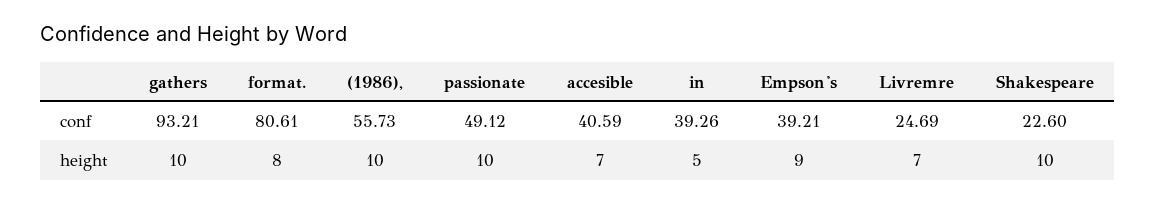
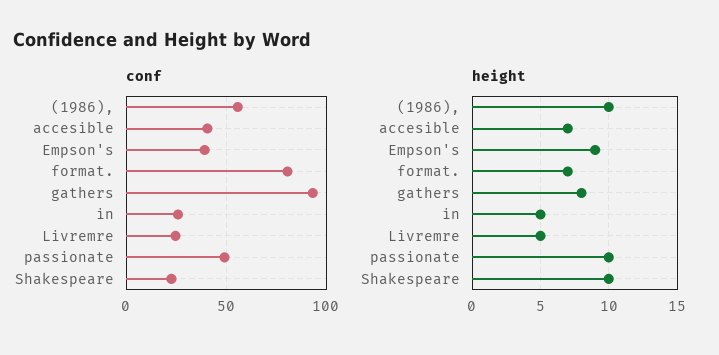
  {
    "conf": {
      "gathers": 93.21,
      "format.": 80.61,
      "(1986),": 55.73,
      "passionate": 49.12,
      "accesible": 40.59,
-     "in": 39.26,
+     "in": 25,
      "Empson's": 39.21,
      "Livremre": 24.69,
      "Shakespeare": 22.6
    },
    "height": {
-     "gathers": 10,
+     "gathers": 8,
-     "format.": 8,
+     "format.": 7,
      "(1986),": 10,
      "passionate": 10,
      "accesible": 7,
      "in": 5,
      "Empson's": 9,
-     "Livremre": 7,
+     "Livremre": 5,
      "Shakespeare": 10
    }
  }

